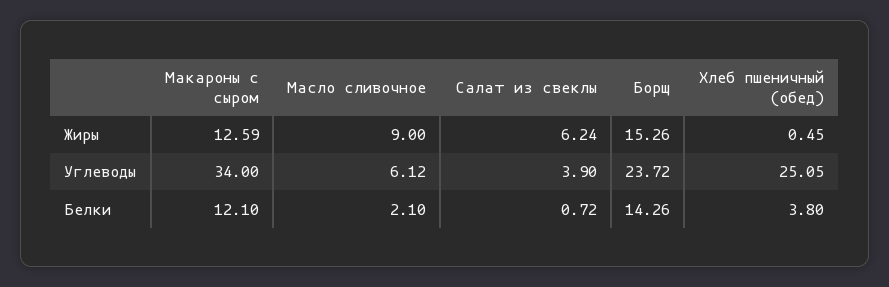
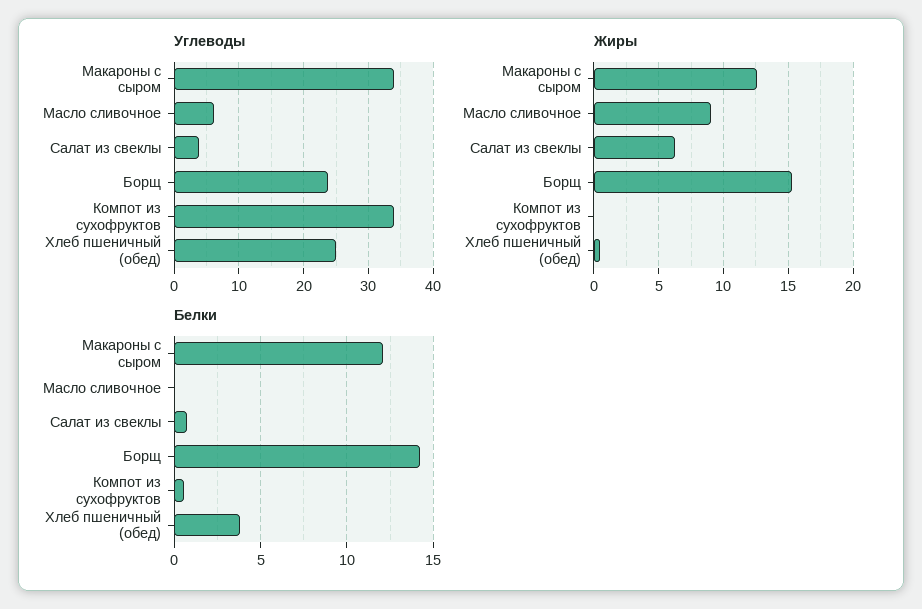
  {
    "Жиры": {
      "Макароны с сыром": 12.59,
      "Масло сливочное": 9,
      "Салат из свеклы": 6.24,
      "Борщ": 15.26,
-     "Хлеб пшеничный (обед)": 0.45
+     "Хлеб пшеничный (обед)": 0.45,
+     "Компот из сухофруктов": 0
    },
    "Углеводы": {
      "Макароны с сыром": 34,
      "Масло сливочное": 6.12,
      "Салат из свеклы": 3.9,
      "Борщ": 23.72,
-     "Хлеб пшеничный (обед)": 25.05
+     "Хлеб пшеничный (обед)": 25.05,
+     "Компот из сухофруктов": 34
    },
    "Белки": {
      "Макароны с сыром": 12.1,
-     "Масло сливочное": 2.1,
+     "Масло сливочное": 0,
      "Салат из свеклы": 0.72,
      "Борщ": 14.26,
-     "Хлеб пшеничный (обед)": 3.8
+     "Хлеб пшеничный (обед)": 3.8,
+     "Компот из сухофруктов": 0.5
    }
  }

